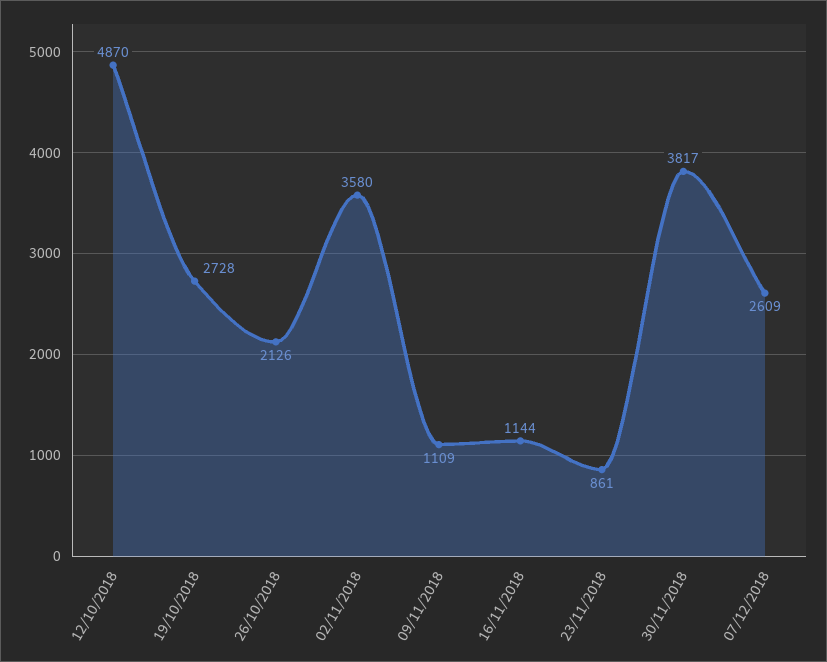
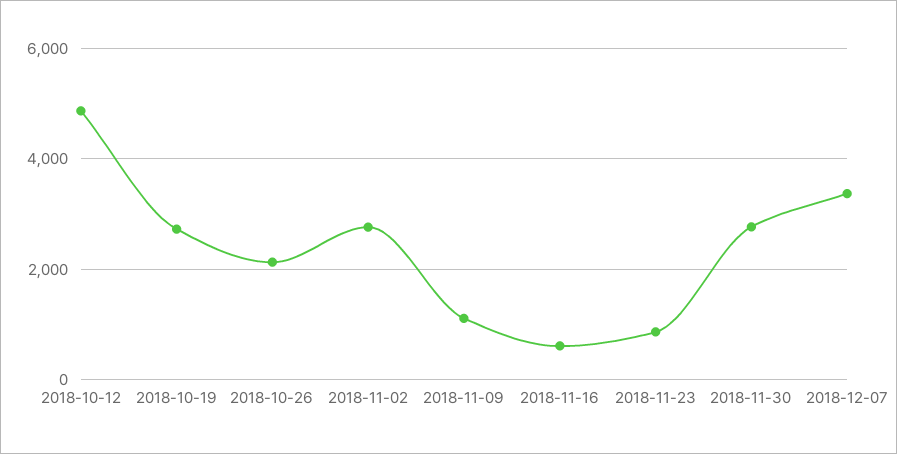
  {
    "12/10/2018": 4870,
    "19/10/2018": 2728,
    "26/10/2018": 2126,
-   "02/11/2018": 3580,
+   "02/11/2018": 2800,
    "09/11/2018": 1109,
-   "16/11/2018": 1144,
+   "16/11/2018": 600,
    "23/11/2018": 861,
-   "30/11/2018": 3817,
+   "30/11/2018": 2800,
-   "07/12/2018": 2609
+   "07/12/2018": 3400
  }

